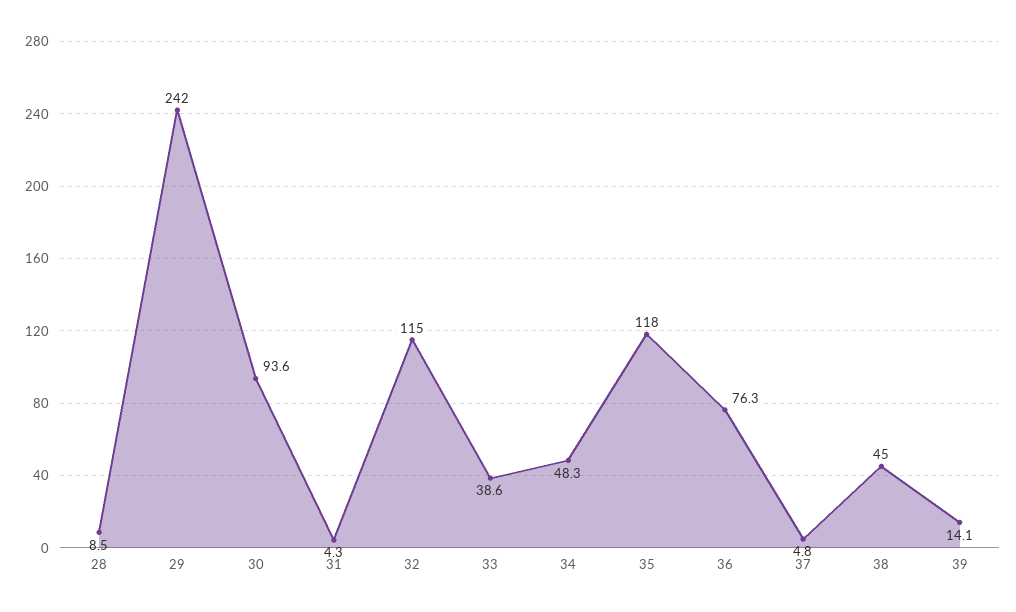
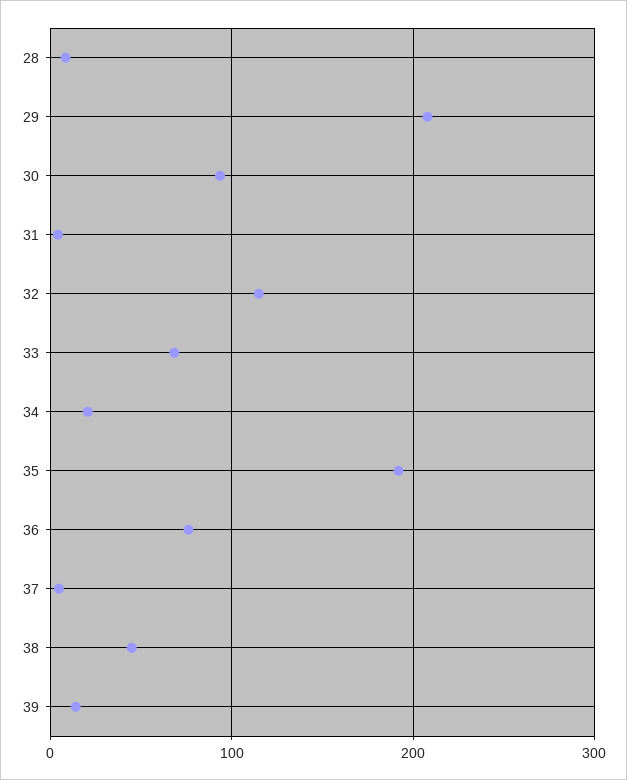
  {
    "28": 8.5,
-   "29": 242,
+   "29": 210,
    "30": 93.6,
    "31": 4.3,
    "32": 115,
-   "33": 38.6,
+   "33": 70,
-   "34": 48.3,
+   "34": 20,
-   "35": 118,
+   "35": 190,
    "36": 76.3,
    "37": 4.8,
    "38": 45,
    "39": 14.1
  }

